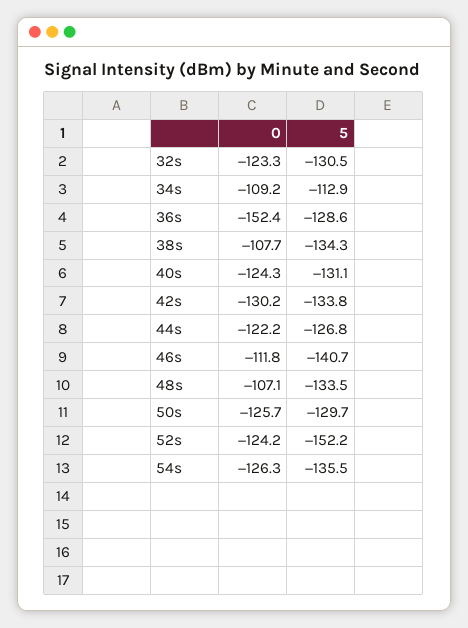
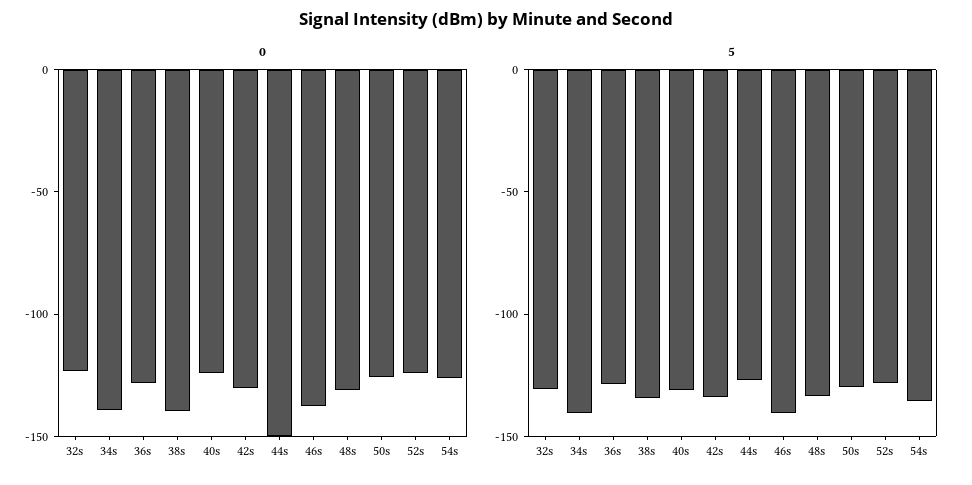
  {
    "0": {
      "32s": -123.3,
-     "34s": -109.2,
+     "34s": -140,
-     "36s": -152.4,
+     "36s": -130,
-     "38s": -107.7,
+     "38s": -140,
      "40s": -124.3,
      "42s": -130.2,
-     "44s": -122.2,
+     "44s": -150,
-     "46s": -111.8,
+     "46s": -140,
-     "48s": -107.1,
+     "48s": -130,
      "50s": -125.7,
      "52s": -124.2,
      "54s": -126.3
    },
    "5": {
      "32s": -130.5,
-     "34s": -112.9,
+     "34s": -140,
      "36s": -128.6,
      "38s": -134.3,
      "40s": -131.1,
      "42s": -133.8,
      "44s": -126.8,
      "46s": -140.7,
      "48s": -133.5,
      "50s": -129.7,
-     "52s": -152.2,
+     "52s": -130,
      "54s": -135.5
    }
  }

